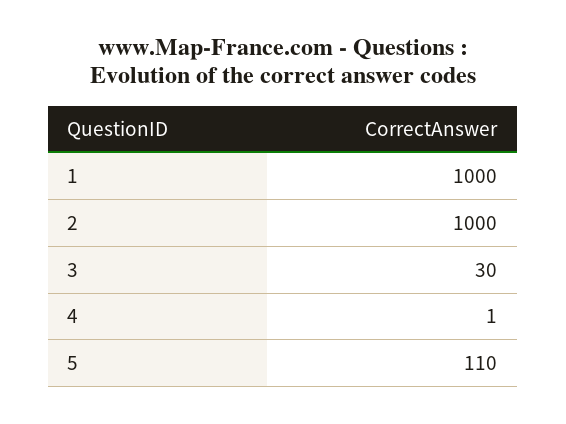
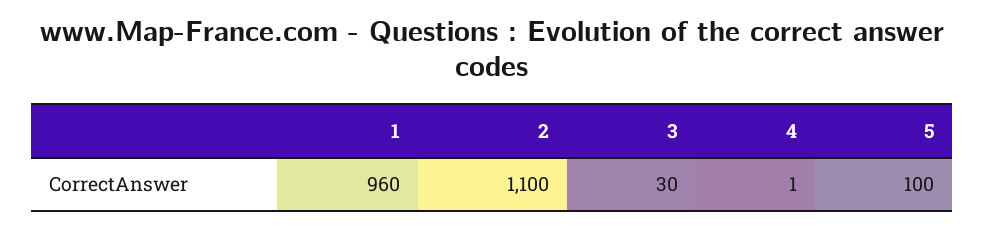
  {
-   "1": 1000,
+   "1": 960,
-   "2": 1000,
+   "2": 1100,
    "3": 30,
    "4": 1,
-   "5": 110
+   "5": 100
  }

